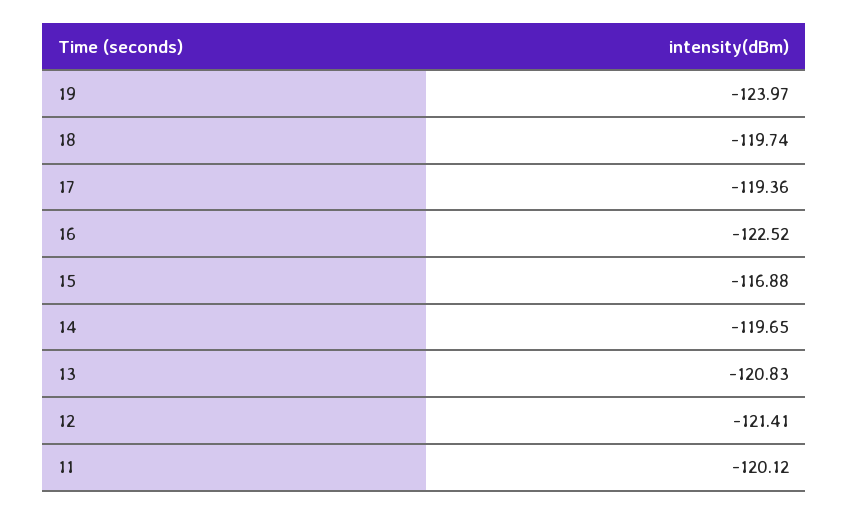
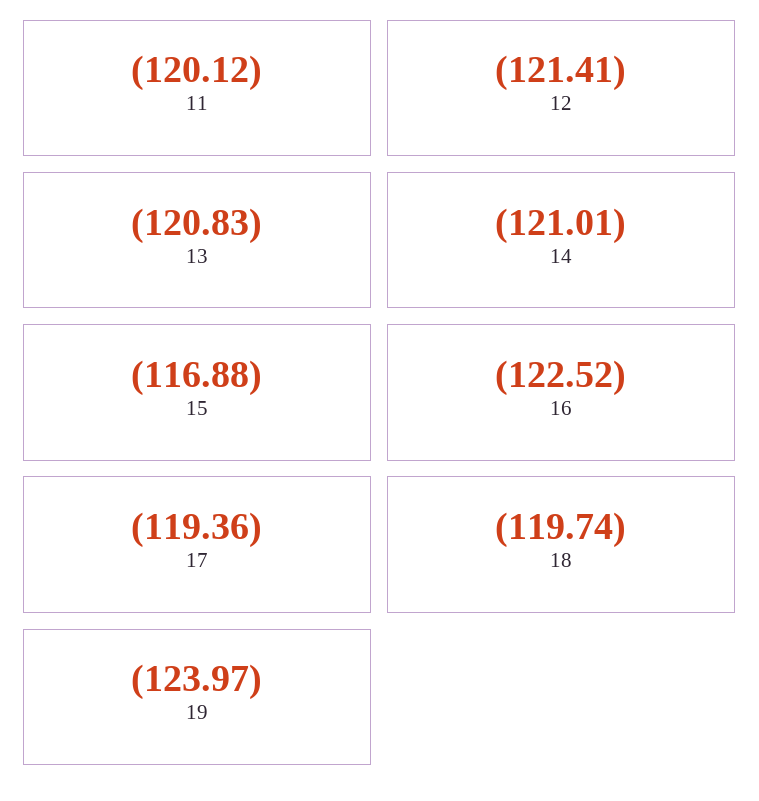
  {
    "19": -123.97,
    "18": -119.74,
    "17": -119.36,
    "16": -122.52,
    "15": -116.88,
-   "14": -119.65,
+   "14": -121.01,
    "13": -120.83,
    "12": -121.41,
    "11": -120.12
  }

